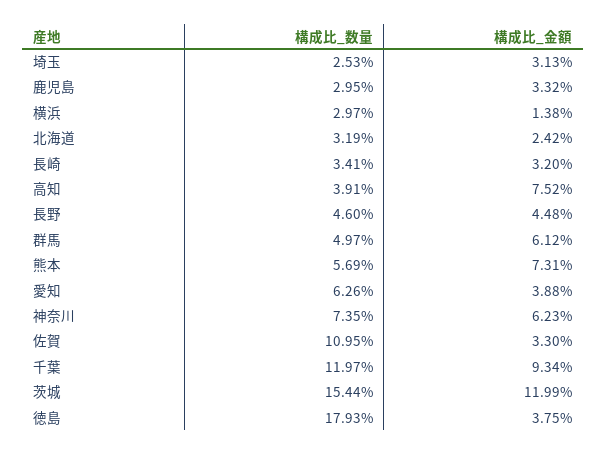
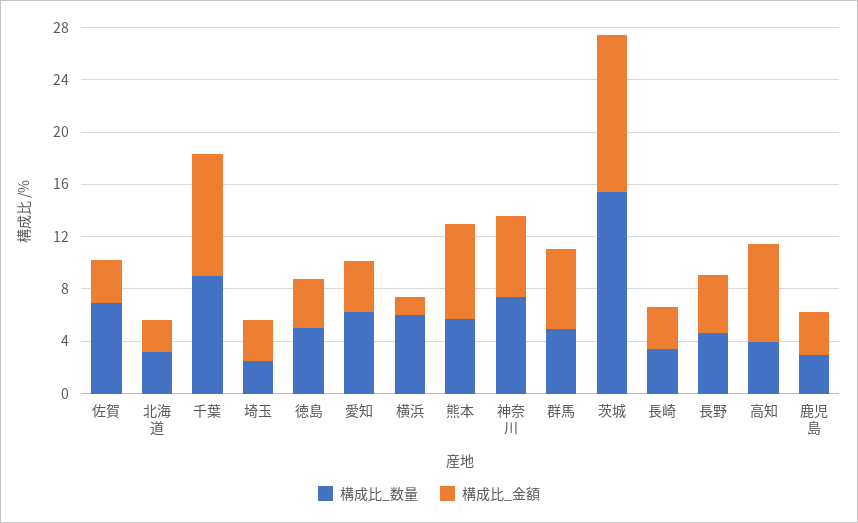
  {
    "構成比_数量": {
      "埼玉": 2.53,
      "鹿児島": 2.95,
-     "横浜": 2.97,
+     "横浜": 6,
      "北海道": 3.19,
      "長崎": 3.41,
      "高知": 3.91,
      "長野": 4.6,
      "群馬": 4.97,
      "熊本": 5.69,
      "愛知": 6.26,
      "神奈川": 7.35,
-     "佐賀": 10.95,
+     "佐賀": 7,
-     "千葉": 11.97,
+     "千葉": 9,
      "茨城": 15.44,
-     "徳島": 17.93
+     "徳島": 5
    },
    "構成比_金額": {
      "埼玉": 3.13,
      "鹿児島": 3.32,
      "横浜": 1.38,
      "北海道": 2.42,
      "長崎": 3.2,
      "高知": 7.52,
      "長野": 4.48,
      "群馬": 6.12,
      "熊本": 7.31,
      "愛知": 3.88,
      "神奈川": 6.23,
      "佐賀": 3.3,
      "千葉": 9.34,
      "茨城": 11.99,
      "徳島": 3.75
    }
  }

